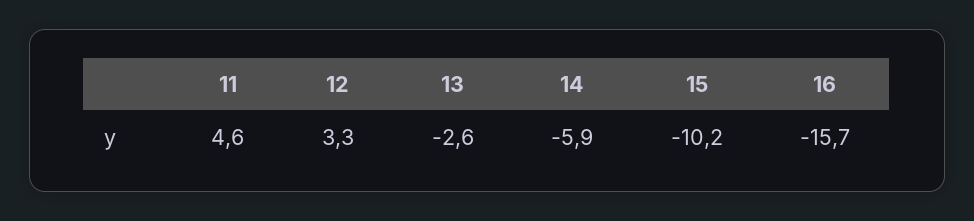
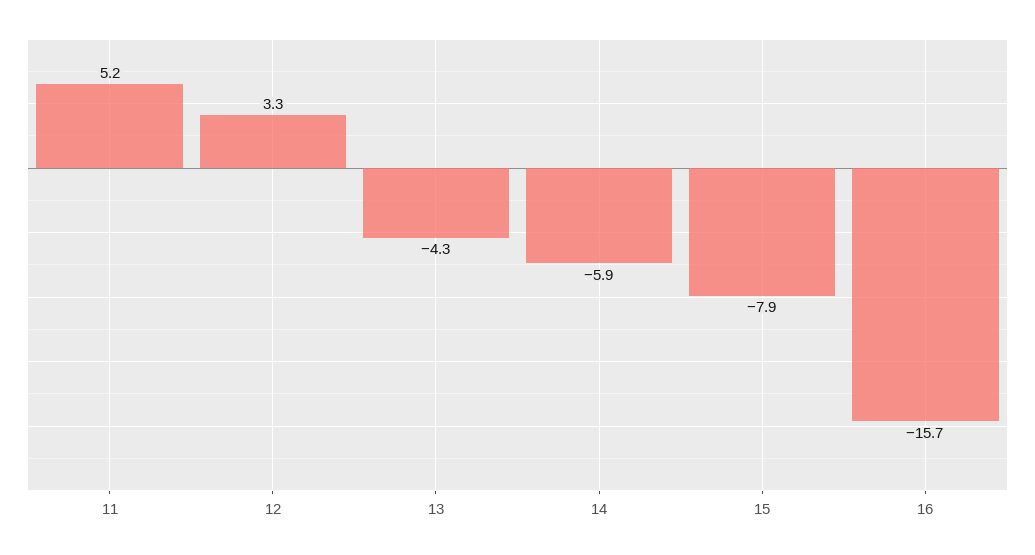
  {
-   "11": 4.6,
+   "11": 5.2,
    "12": 3.3,
-   "13": -2.6,
+   "13": -4.3,
    "14": -5.9,
-   "15": -10.2,
+   "15": -7.9,
    "16": -15.7
  }

